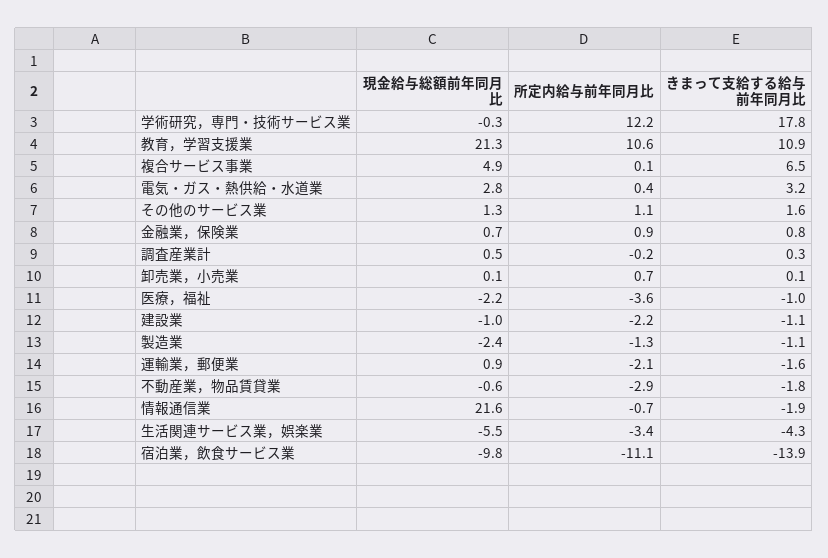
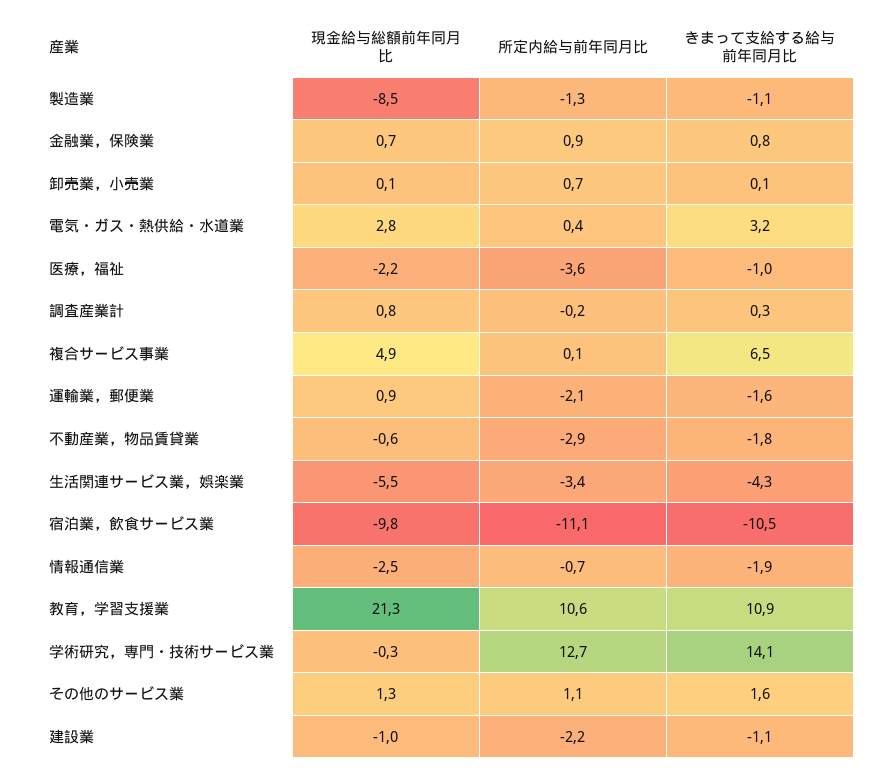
  {
    "現金給与総額前年同月比": {
      "学術研究，専門・技術サービス業": -0.3,
      "教育，学習支援業": 21.3,
      "複合サービス事業": 4.9,
      "電気・ガス・熱供給・水道業": 2.8,
      "その他のサービス業": 1.3,
      "金融業，保険業": 0.7,
-     "調査産業計": 0.5,
+     "調査産業計": 0.8,
      "卸売業，小売業": 0.1,
      "医療，福祉": -2.2,
      "建設業": -1,
-     "製造業": -2.4,
+     "製造業": -8.5,
      "運輸業，郵便業": 0.9,
      "不動産業，物品賃貸業": -0.6,
-     "情報通信業": 21.6,
+     "情報通信業": -2.5,
      "生活関連サービス業，娯楽業": -5.5,
      "宿泊業，飲食サービス業": -9.8
    },
    "所定内給与前年同月比": {
-     "学術研究，専門・技術サービス業": 12.2,
+     "学術研究，専門・技術サービス業": 12.7,
      "教育，学習支援業": 10.6,
      "複合サービス事業": 0.1,
      "電気・ガス・熱供給・水道業": 0.4,
      "その他のサービス業": 1.1,
      "金融業，保険業": 0.9,
      "調査産業計": -0.2,
      "卸売業，小売業": 0.7,
      "医療，福祉": -3.6,
      "建設業": -2.2,
      "製造業": -1.3,
      "運輸業，郵便業": -2.1,
      "不動産業，物品賃貸業": -2.9,
      "情報通信業": -0.7,
      "生活関連サービス業，娯楽業": -3.4,
      "宿泊業，飲食サービス業": -11.1
    },
    "きまって支給する給与前年同月比": {
-     "学術研究，専門・技術サービス業": 17.8,
+     "学術研究，専門・技術サービス業": 14.1,
      "教育，学習支援業": 10.9,
      "複合サービス事業": 6.5,
      "電気・ガス・熱供給・水道業": 3.2,
      "その他のサービス業": 1.6,
      "金融業，保険業": 0.8,
      "調査産業計": 0.3,
      "卸売業，小売業": 0.1,
      "医療，福祉": -1,
      "建設業": -1.1,
      "製造業": -1.1,
      "運輸業，郵便業": -1.6,
      "不動産業，物品賃貸業": -1.8,
      "情報通信業": -1.9,
      "生活関連サービス業，娯楽業": -4.3,
-     "宿泊業，飲食サービス業": -13.9
+     "宿泊業，飲食サービス業": -10.5
    }
  }

